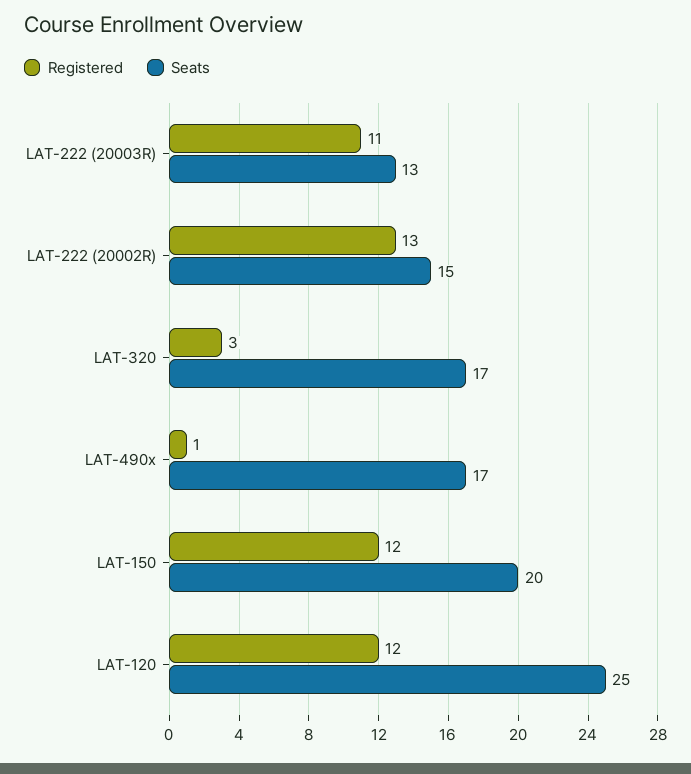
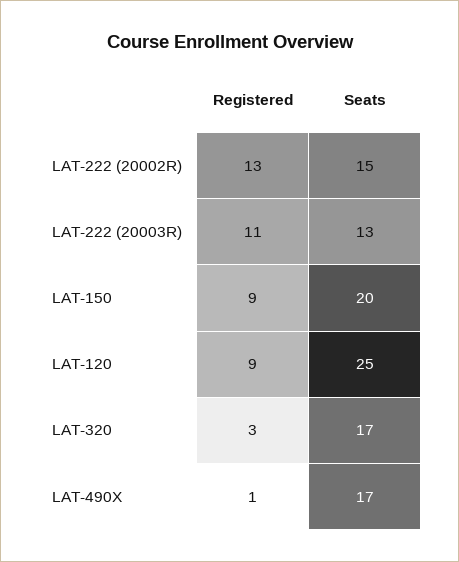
  {
    "Registered": {
      "LAT-222 (20003R)": 11,
      "LAT-222 (20002R)": 13,
      "LAT-320": 3,
      "LAT-490x": 1,
-     "LAT-150": 12,
+     "LAT-150": 9,
-     "LAT-120": 12
+     "LAT-120": 9
    },
    "Seats": {
      "LAT-222 (20003R)": 13,
      "LAT-222 (20002R)": 15,
      "LAT-320": 17,
      "LAT-490x": 17,
      "LAT-150": 20,
      "LAT-120": 25
    }
  }

